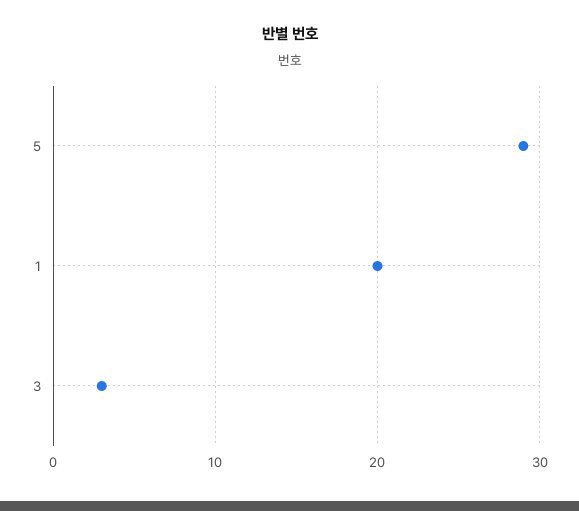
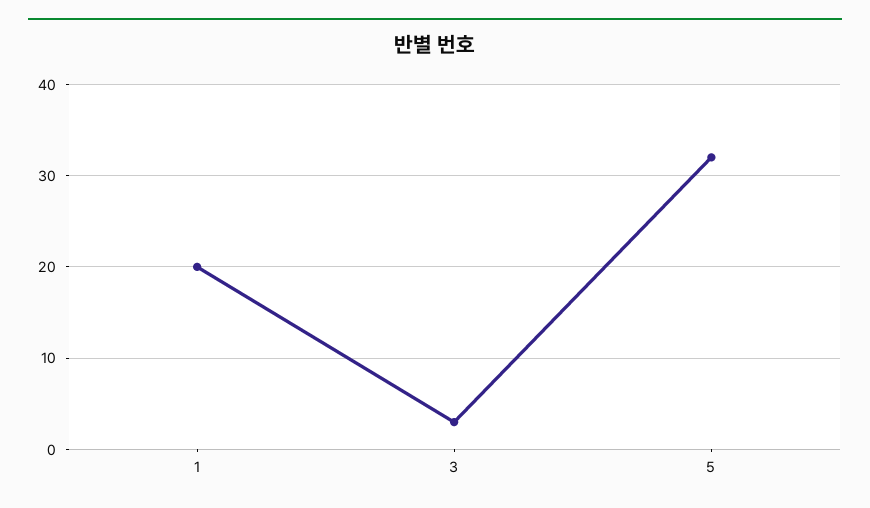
  {
-   "5": 29,
+   "5": 32,
    "1": 20,
    "3": 3
  }

